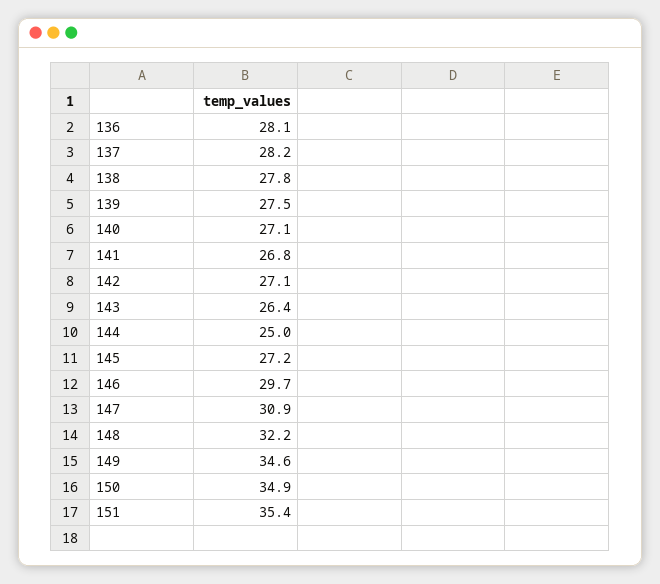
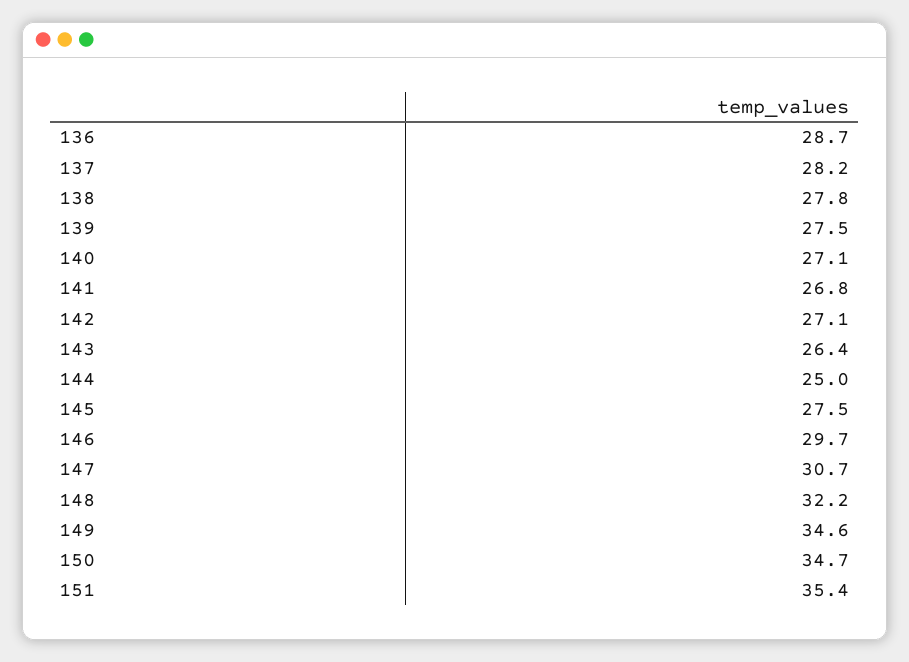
  {
-   "136": 28.1,
+   "136": 28.7,
    "137": 28.2,
    "138": 27.8,
    "139": 27.5,
    "140": 27.1,
    "141": 26.8,
    "142": 27.1,
    "143": 26.4,
    "144": 25,
-   "145": 27.2,
+   "145": 27.5,
    "146": 29.7,
-   "147": 30.9,
+   "147": 30.7,
    "148": 32.2,
    "149": 34.6,
-   "150": 34.9,
+   "150": 34.7,
    "151": 35.4
  }

